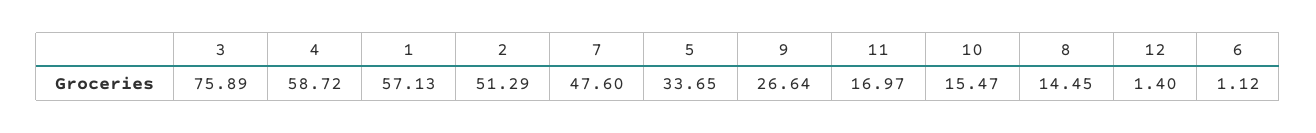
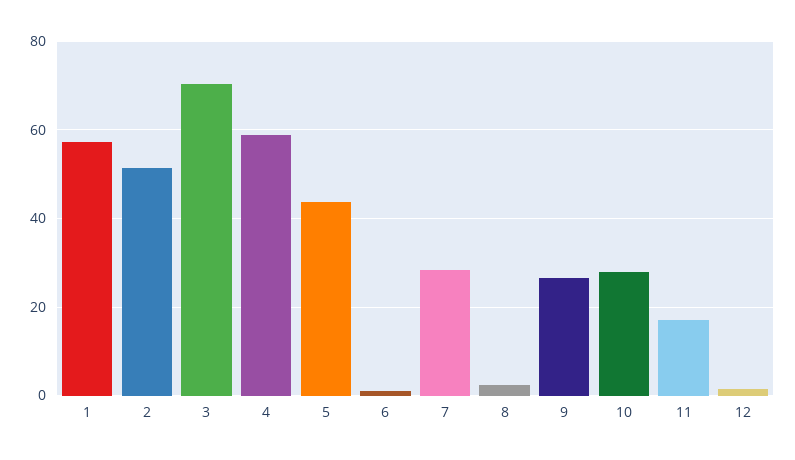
  {
-   "3": 75.89,
+   "3": 70,
    "4": 58.72,
    "1": 57.13,
    "2": 51.29,
-   "7": 47.6,
+   "7": 28,
-   "5": 33.65,
+   "5": 44,
    "9": 26.64,
    "11": 16.97,
-   "10": 15.47,
+   "10": 28,
-   "8": 14.45,
+   "8": 2,
    "12": 1.4,
    "6": 1.12
  }

